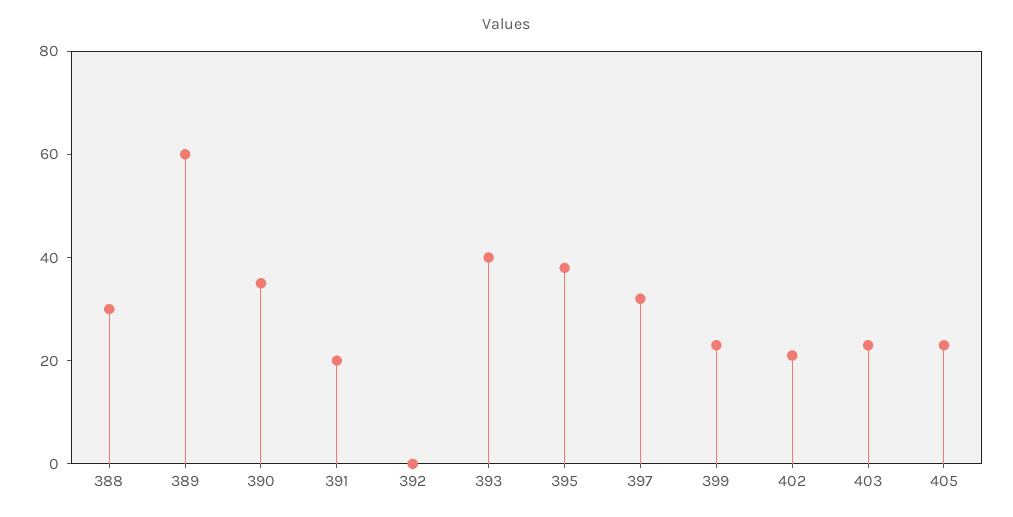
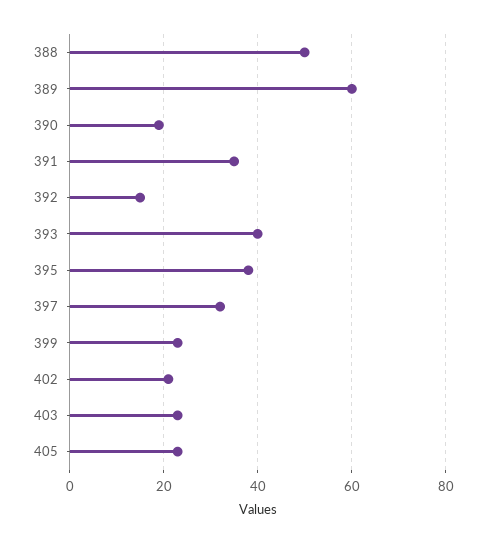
  {
-   "388": 30,
+   "388": 50,
    "389": 60,
-   "390": 35,
+   "390": 20,
-   "391": 20,
+   "391": 35,
-   "392": 0,
+   "392": 15,
    "393": 40,
    "395": 40,
    "397": 30,
    "399": 25,
    "402": 20,
    "403": 25,
    "405": 25
  }

